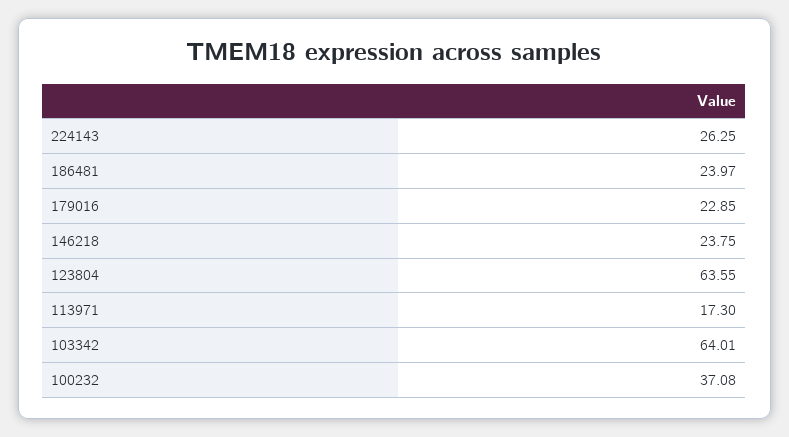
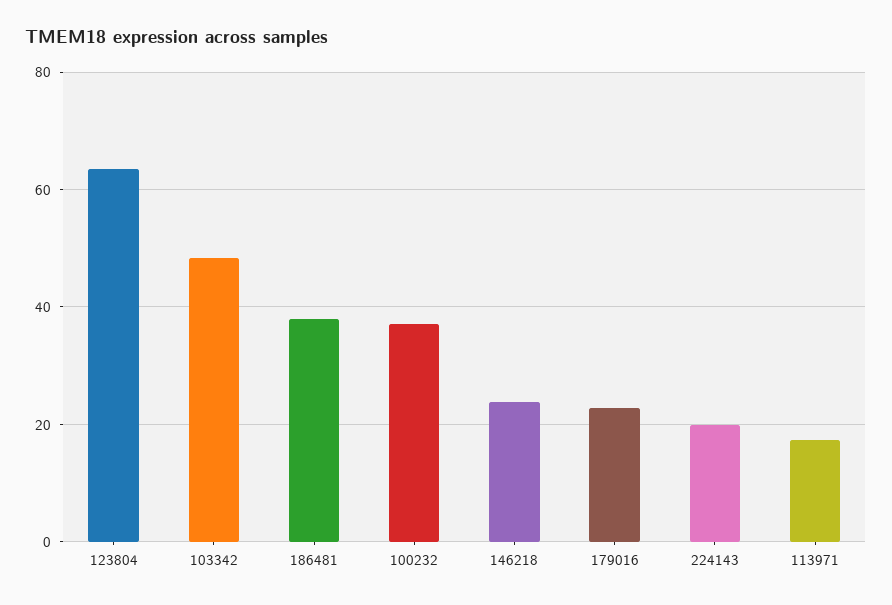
  {
-   "224143": 26.25,
+   "224143": 20,
-   "186481": 23.97,
+   "186481": 38,
    "179016": 22.85,
    "146218": 23.75,
    "123804": 63.55,
    "113971": 17.3,
-   "103342": 64.01,
+   "103342": 48,
    "100232": 37.08
  }

